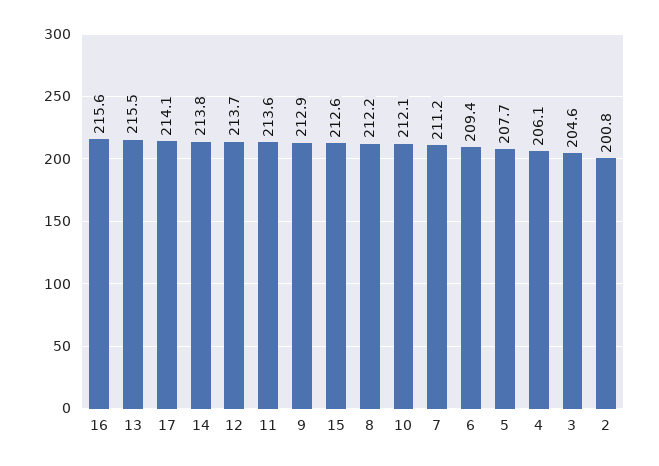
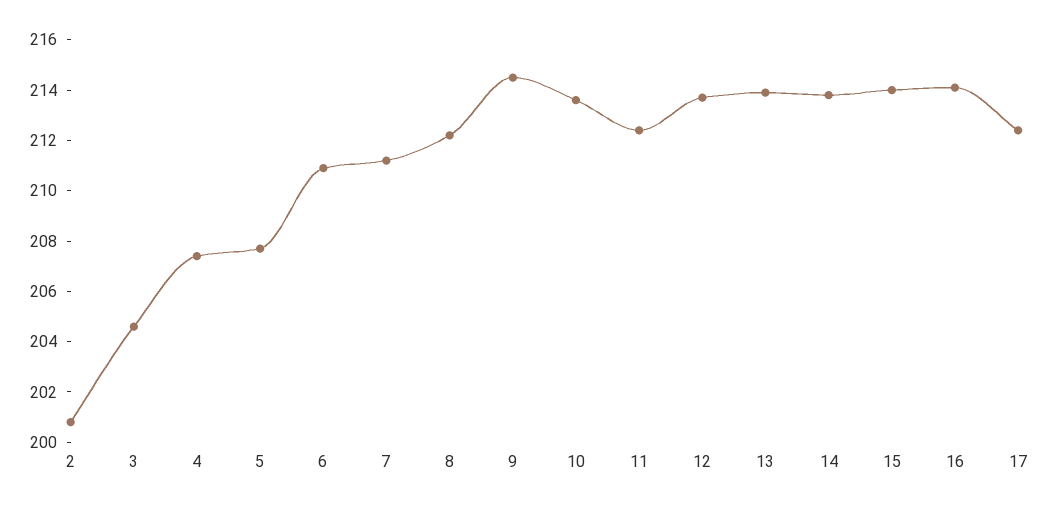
  {
-   "16": 215.6,
+   "16": 214,
-   "13": 215.5,
+   "13": 214,
-   "17": 214.1,
+   "17": 212.5,
    "14": 213.8,
    "12": 213.7,
-   "11": 213.6,
+   "11": 212.5,
-   "9": 212.9,
+   "9": 214.5,
-   "15": 212.6,
+   "15": 214,
    "8": 212.2,
-   "10": 212.1,
+   "10": 213.5,
    "7": 211.2,
-   "6": 209.4,
+   "6": 211,
    "5": 207.7,
-   "4": 206.1,
+   "4": 207.5,
    "3": 204.6,
    "2": 200.8
  }

